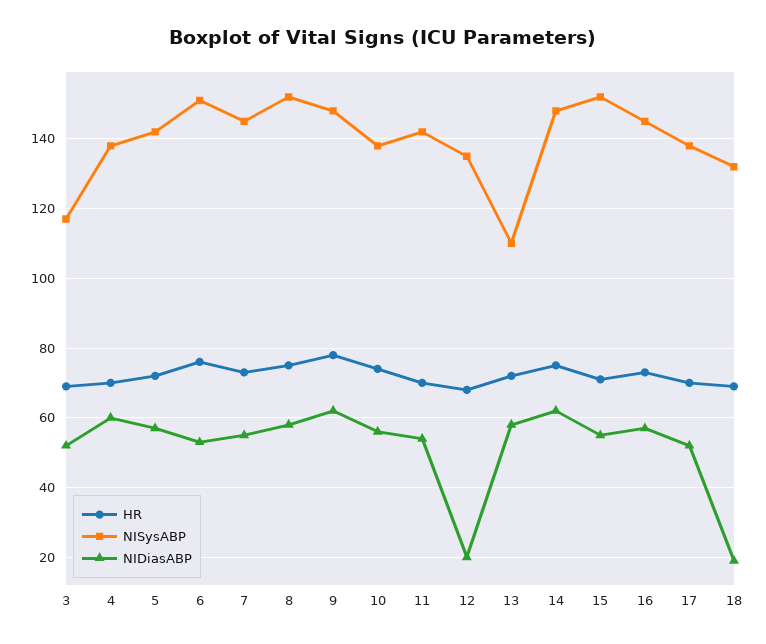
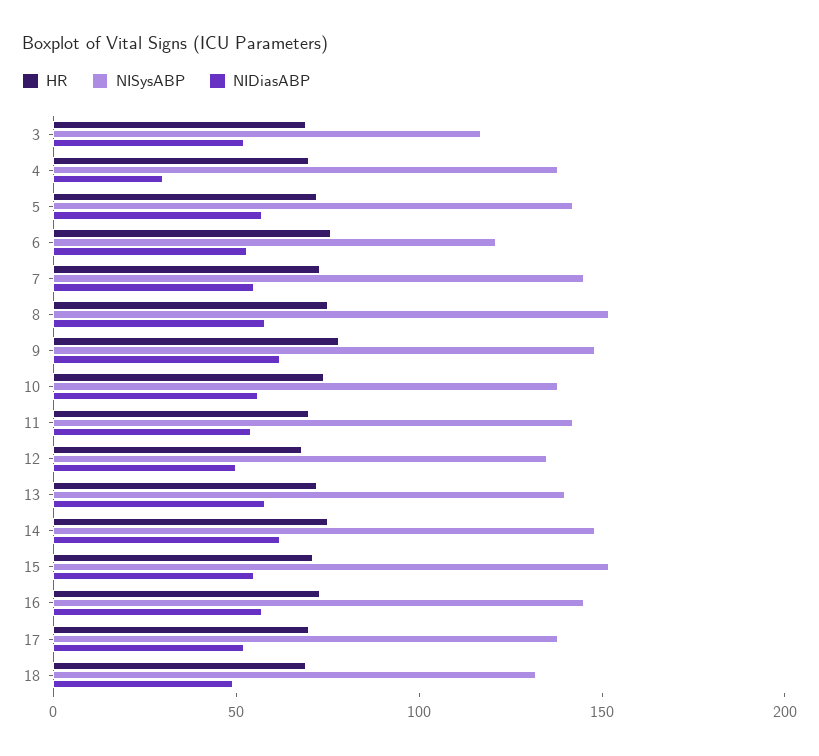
  {
    "HR": {
      "3": 70,
      "4": 70,
      "5": 70,
      "6": 75,
      "7": 75,
      "8": 75,
      "9": 80,
      "10": 75,
      "11": 70,
      "12": 70,
      "13": 70,
      "14": 75,
      "15": 70,
      "16": 75,
      "17": 70,
      "18": 70
    },
    "NISysABP": {
      "3": 115,
      "4": 140,
      "5": 140,
-     "6": 150,
+     "6": 120,
      "7": 145,
      "8": 150,
      "9": 150,
      "10": 140,
      "11": 140,
      "12": 135,
-     "13": 110,
+     "13": 140,
      "14": 150,
      "15": 150,
      "16": 145,
      "17": 140,
      "18": 130
    },
    "NIDiasABP": {
      "3": 50,
-     "4": 60,
+     "4": 30,
      "5": 55,
      "6": 55,
      "7": 55,
      "8": 60,
      "9": 60,
      "10": 55,
      "11": 55,
-     "12": 20,
+     "12": 50,
      "13": 60,
      "14": 60,
      "15": 55,
      "16": 55,
      "17": 50,
-     "18": 20
+     "18": 50
    }
  }

